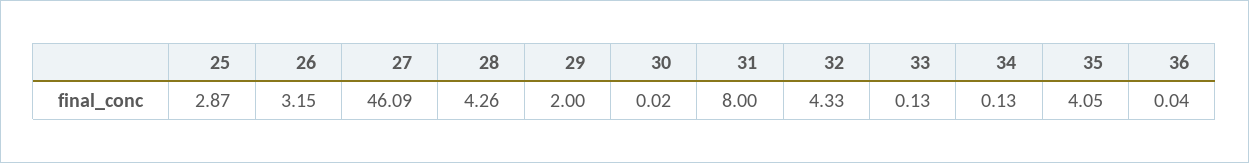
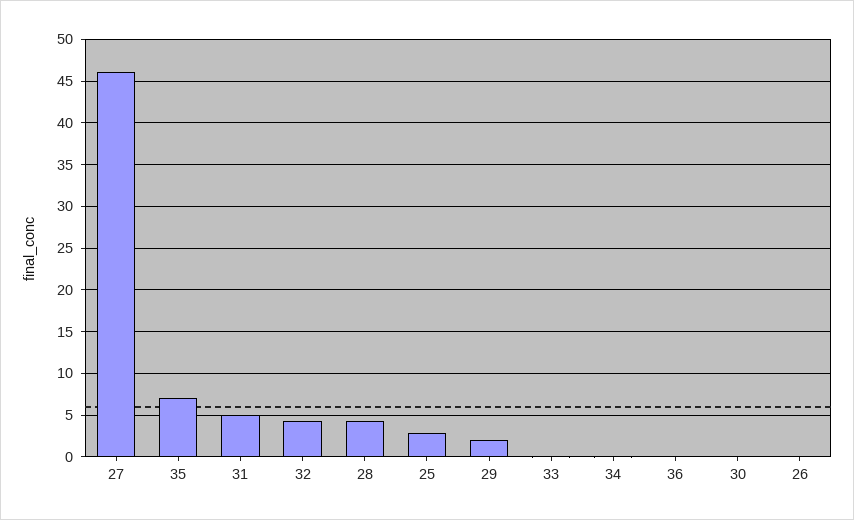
  {
    "25": 2.87,
-   "26": 3.15,
+   "26": 0,
    "27": 46.09,
    "28": 4.26,
    "29": 2,
    "30": 0.02,
-   "31": 8,
+   "31": 5,
    "32": 4.33,
    "33": 0.13,
    "34": 0.13,
-   "35": 4.05,
+   "35": 7,
    "36": 0.04
  }

